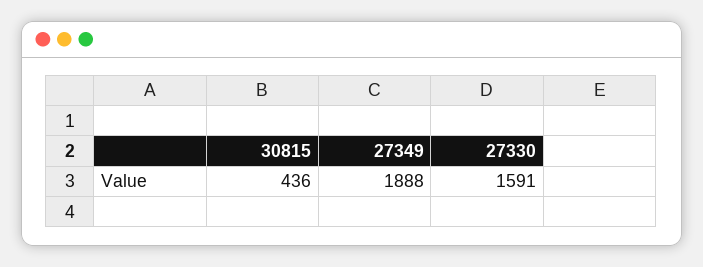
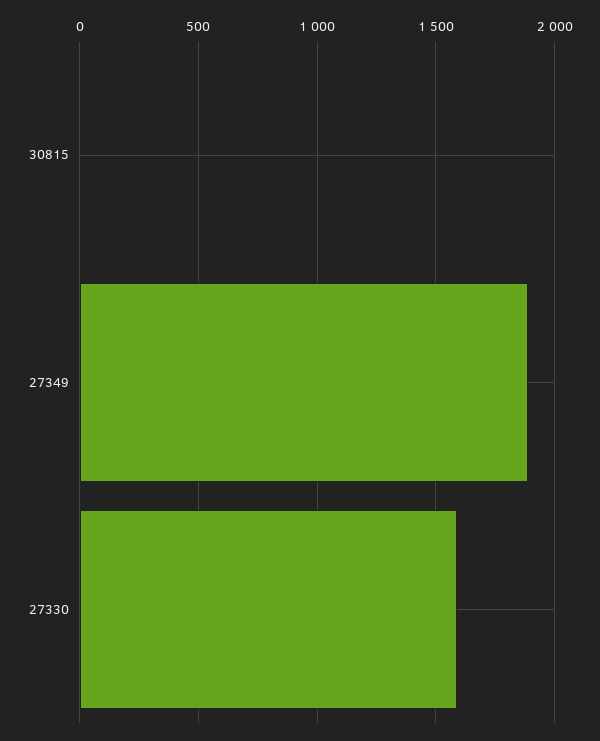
  {
-   "30815": 436,
+   "30815": 0,
    "27349": 1888,
    "27330": 1591
  }

